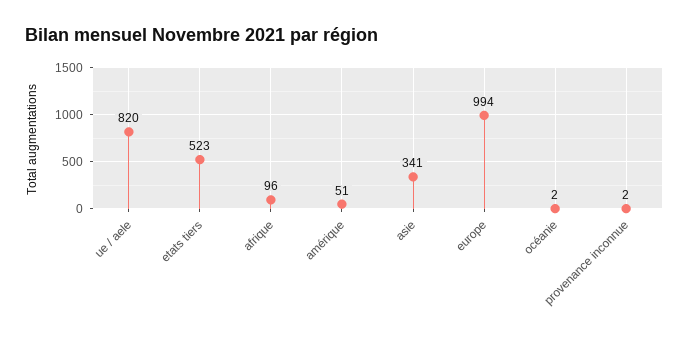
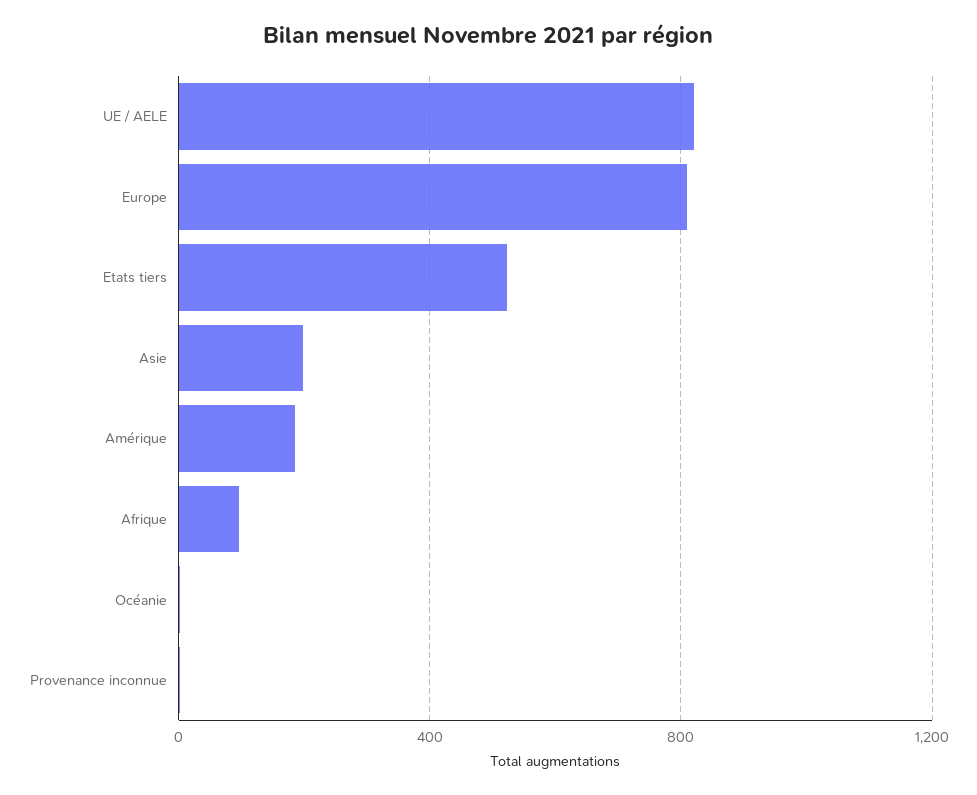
  {
    "ue / aele": 820,
    "etats tiers": 523,
    "afrique": 96,
-   "amérique": 51,
+   "amérique": 200,
-   "asie": 341,
+   "asie": 200,
-   "europe": 994,
+   "europe": 800,
    "océanie": 2,
    "provenance inconnue": 2
  }

